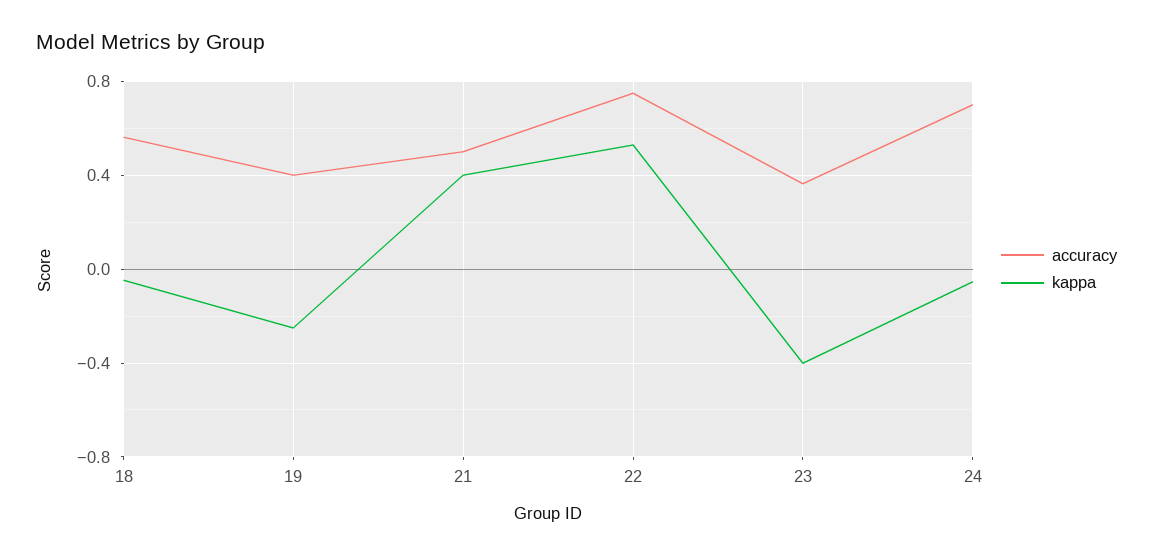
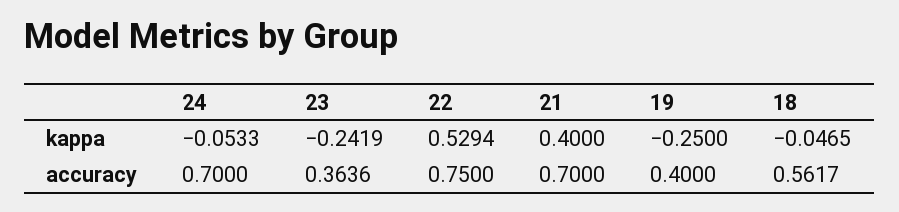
  {
    "accuracy": {
      "18": 0.5617,
      "19": 0.4,
-     "21": 0.5,
+     "21": 0.7,
      "22": 0.75,
      "23": 0.3636,
      "24": 0.7
    },
    "kappa": {
      "18": -0.0465,
      "19": -0.25,
      "21": 0.4,
      "22": 0.5294,
-     "23": -0.4,
+     "23": -0.2419,
      "24": -0.0533
    }
  }

